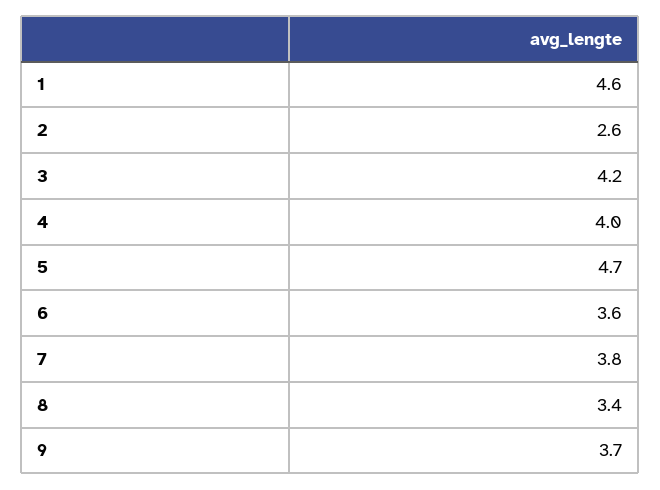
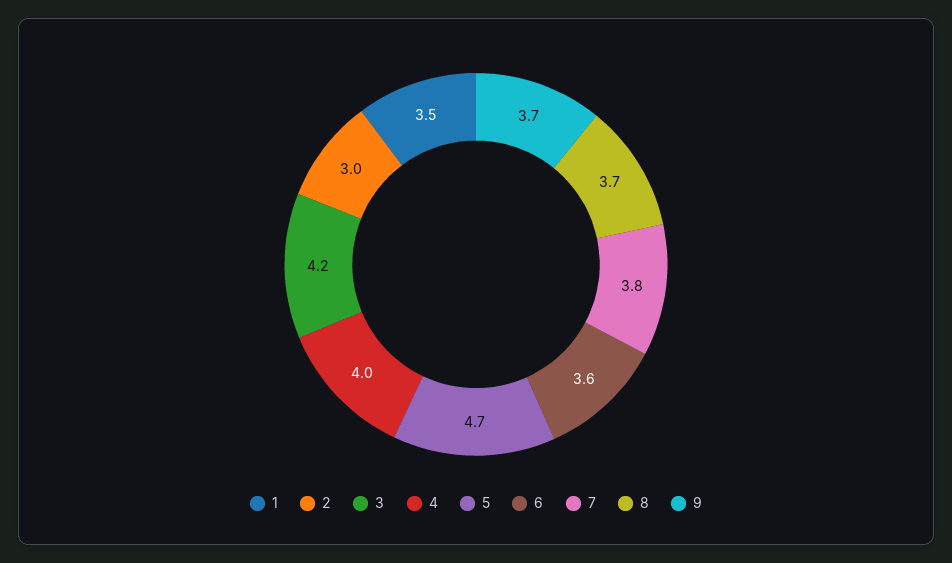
  {
-   "1": 4.6,
+   "1": 3.5,
-   "2": 2.6,
+   "2": 3,
    "3": 4.2,
    "4": 4,
    "5": 4.7,
    "6": 3.6,
    "7": 3.8,
-   "8": 3.4,
+   "8": 3.7,
    "9": 3.7
  }

